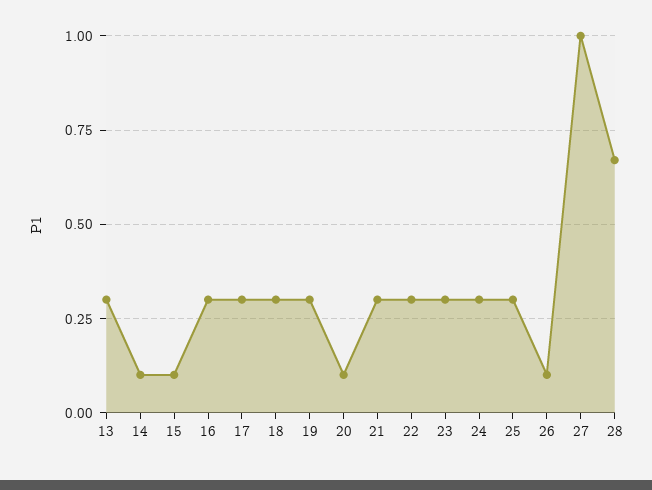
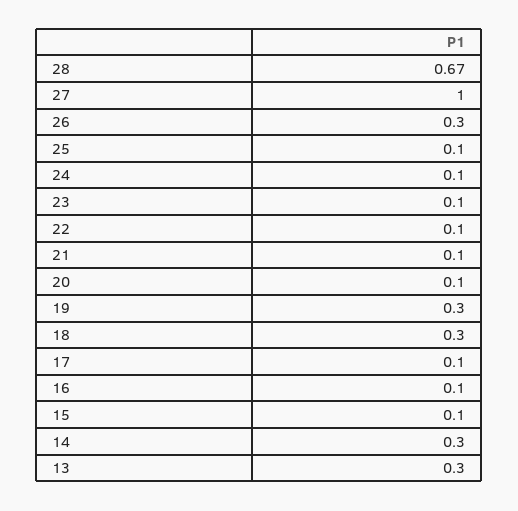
  {
    "13": 0.3,
-   "14": 0.1,
+   "14": 0.3,
    "15": 0.1,
-   "16": 0.3,
+   "16": 0.1,
-   "17": 0.3,
+   "17": 0.1,
    "18": 0.3,
    "19": 0.3,
    "20": 0.1,
-   "21": 0.3,
+   "21": 0.1,
-   "22": 0.3,
+   "22": 0.1,
-   "23": 0.3,
+   "23": 0.1,
-   "24": 0.3,
+   "24": 0.1,
-   "25": 0.3,
+   "25": 0.1,
-   "26": 0.1,
+   "26": 0.3,
    "27": 1,
    "28": 0.67
  }

